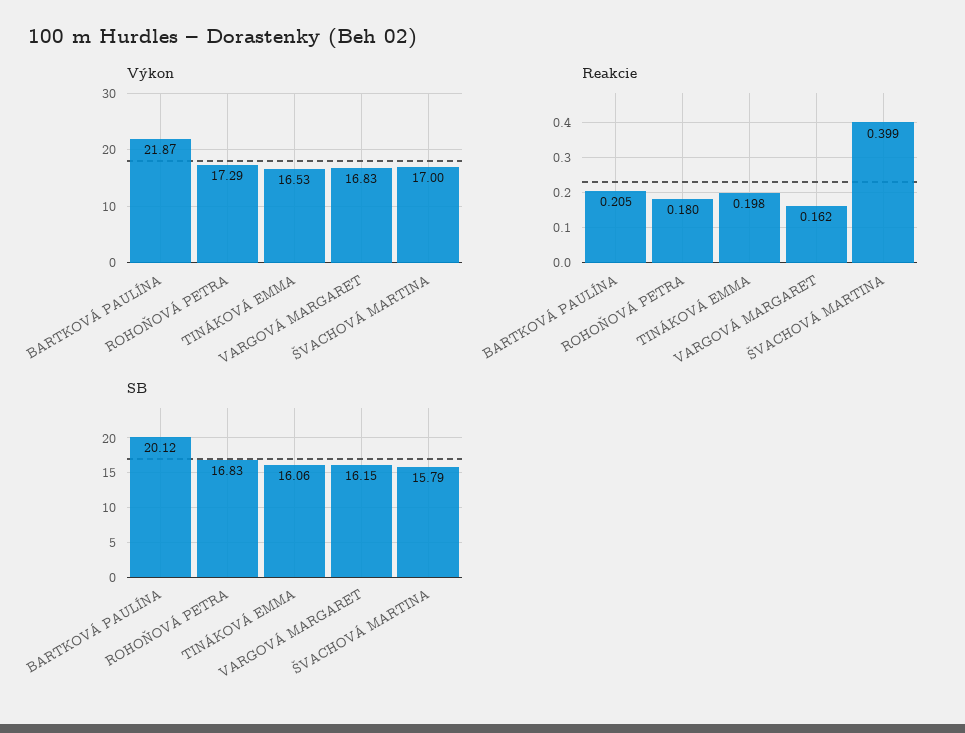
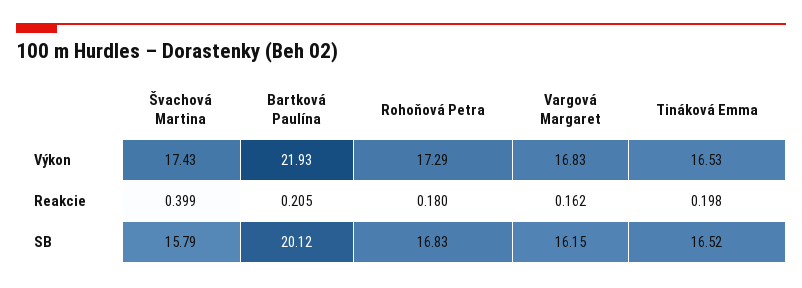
  {
    "Výkon": {
-     "BARTKOVÁ PAULÍNA": 21.87,
+     "BARTKOVÁ PAULÍNA": 21.93,
      "ROHOŇOVÁ PETRA": 17.29,
      "TINÁKOVÁ EMMA": 16.53,
      "VARGOVÁ MARGARET": 16.83,
-     "ŠVACHOVÁ MARTINA": 17
+     "ŠVACHOVÁ MARTINA": 17.43
    },
    "Reakcie": {
      "BARTKOVÁ PAULÍNA": 0.205,
      "ROHOŇOVÁ PETRA": 0.18,
      "TINÁKOVÁ EMMA": 0.198,
      "VARGOVÁ MARGARET": 0.162,
      "ŠVACHOVÁ MARTINA": 0.399
    },
    "SB": {
      "BARTKOVÁ PAULÍNA": 20.12,
      "ROHOŇOVÁ PETRA": 16.83,
-     "TINÁKOVÁ EMMA": 16.06,
+     "TINÁKOVÁ EMMA": 16.52,
      "VARGOVÁ MARGARET": 16.15,
      "ŠVACHOVÁ MARTINA": 15.79
    }
  }

